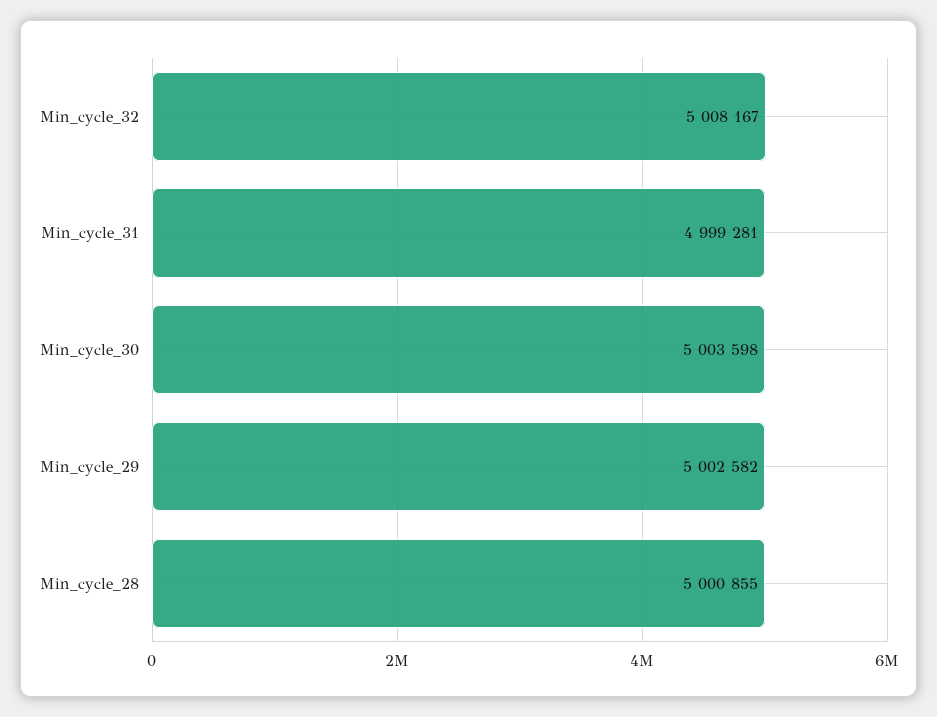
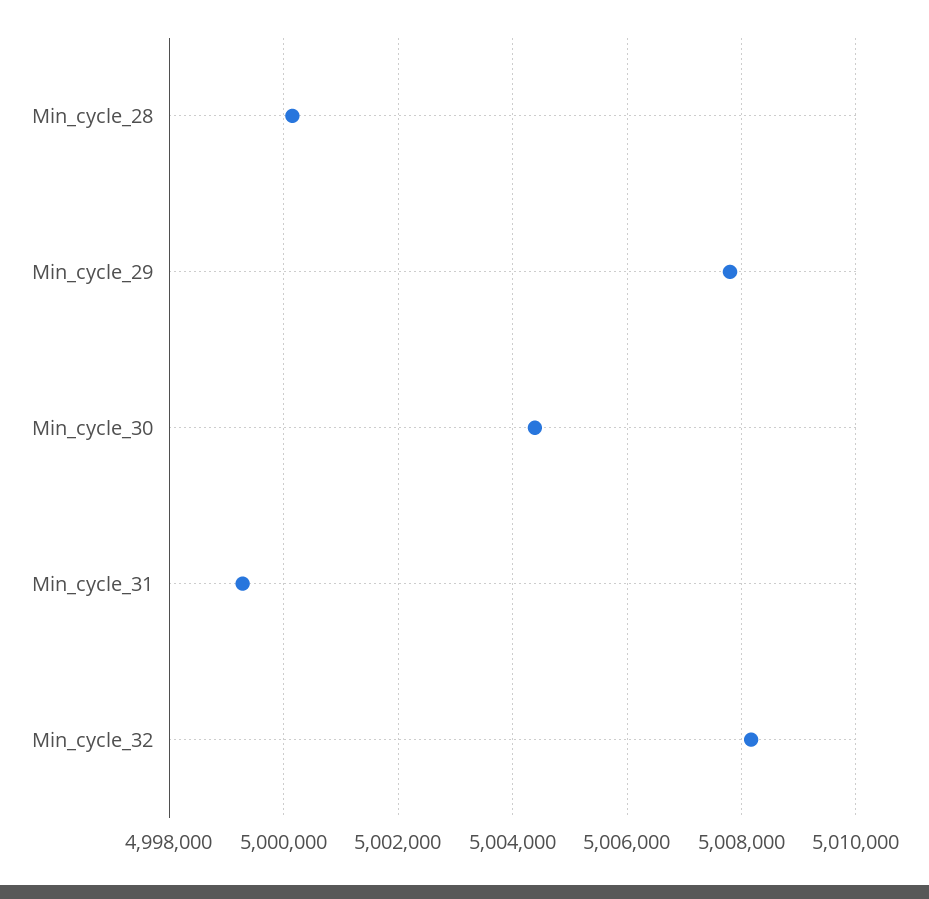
  {
    "Min_cycle_32": 5008167,
    "Min_cycle_31": 4999281,
-   "Min_cycle_30": 5003598,
+   "Min_cycle_30": 5004400,
-   "Min_cycle_29": 5002582,
+   "Min_cycle_29": 5007800,
-   "Min_cycle_28": 5000855
+   "Min_cycle_28": 5000200
  }

